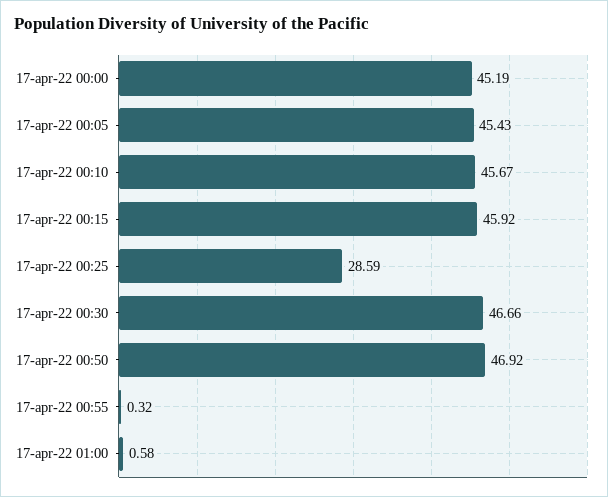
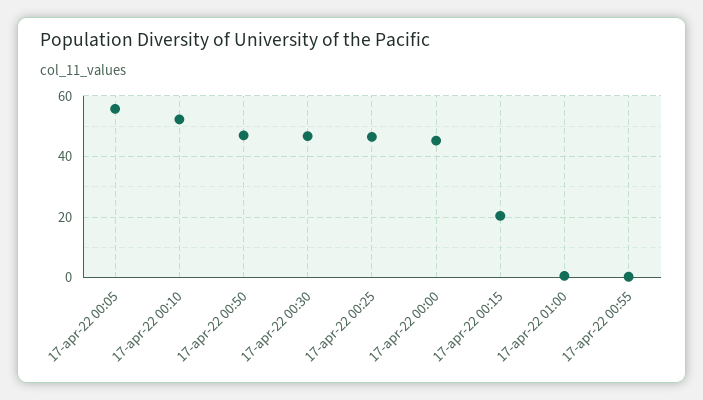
  {
    "17-apr-22 00:00": 45.19,
-   "17-apr-22 00:05": 45.43,
+   "17-apr-22 00:05": 56,
-   "17-apr-22 00:10": 45.67,
+   "17-apr-22 00:10": 52,
-   "17-apr-22 00:15": 45.92,
+   "17-apr-22 00:15": 20,
-   "17-apr-22 00:25": 28.59,
+   "17-apr-22 00:25": 46,
    "17-apr-22 00:30": 46.66,
    "17-apr-22 00:50": 46.92,
    "17-apr-22 00:55": 0.32,
    "17-apr-22 01:00": 0.58
  }

